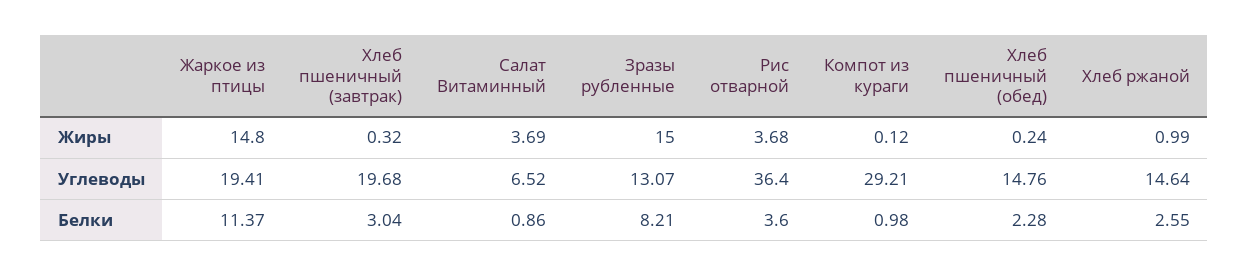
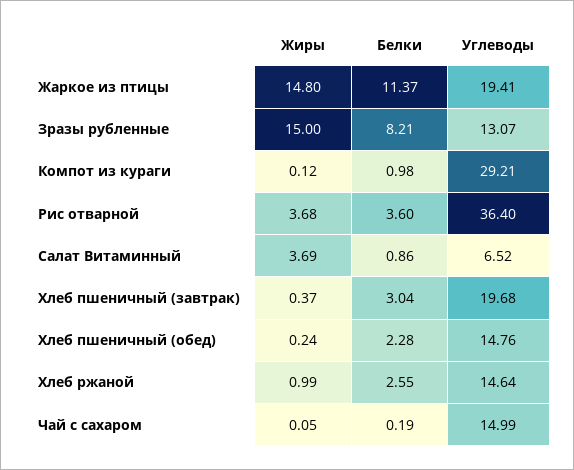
  {
    "Жаркое из птицы": {
      "Жиры": 14.8,
      "Углеводы": 19.41,
      "Белки": 11.37
    },
    "Хлеб пшеничный (завтрак)": {
-     "Жиры": 0.32,
+     "Жиры": 0.37,
      "Углеводы": 19.68,
      "Белки": 3.04
    },
    "Салат Витаминный": {
      "Жиры": 3.69,
      "Углеводы": 6.52,
      "Белки": 0.86
    },
    "Зразы рубленные": {
      "Жиры": 15,
      "Углеводы": 13.07,
      "Белки": 8.21
    },
    "Рис отварной": {
      "Жиры": 3.68,
      "Углеводы": 36.4,
      "Белки": 3.6
    },
    "Компот из кураги": {
      "Жиры": 0.12,
      "Углеводы": 29.21,
      "Белки": 0.98
    },
    "Хлеб пшеничный (обед)": {
      "Жиры": 0.24,
      "Углеводы": 14.76,
      "Белки": 2.28
    },
    "Хлеб ржаной": {
      "Жиры": 0.99,
      "Углеводы": 14.64,
      "Белки": 2.55
-   }
+   },
+   "Чай с сахаром": {
+     "Жиры": 0.05,
+     "Белки": 0.19,
+     "Углеводы": 14.99
+   }
  }

